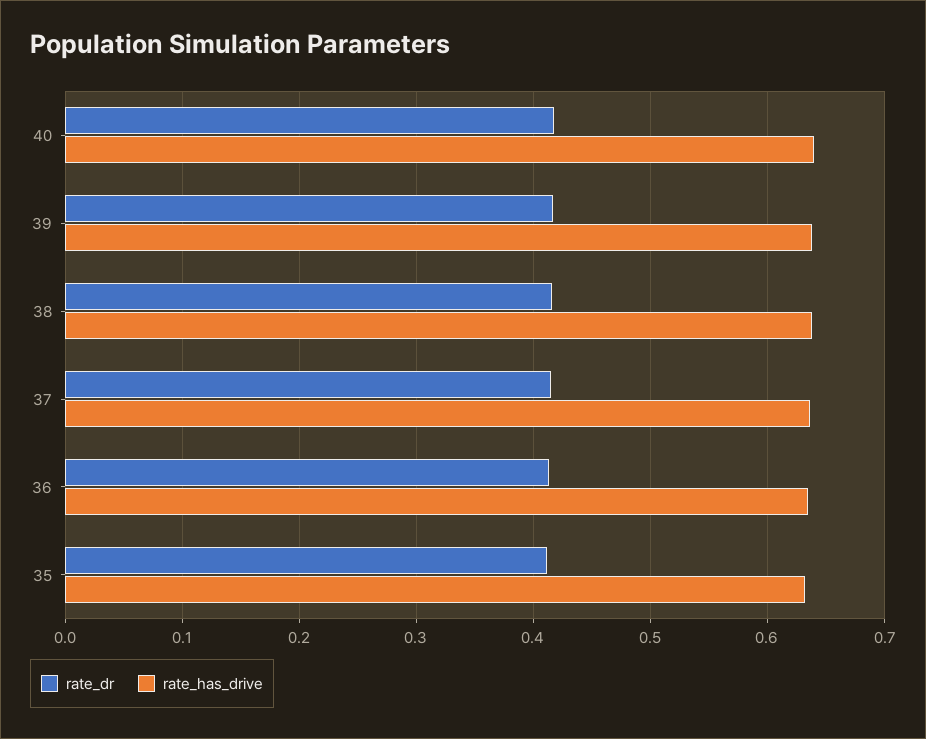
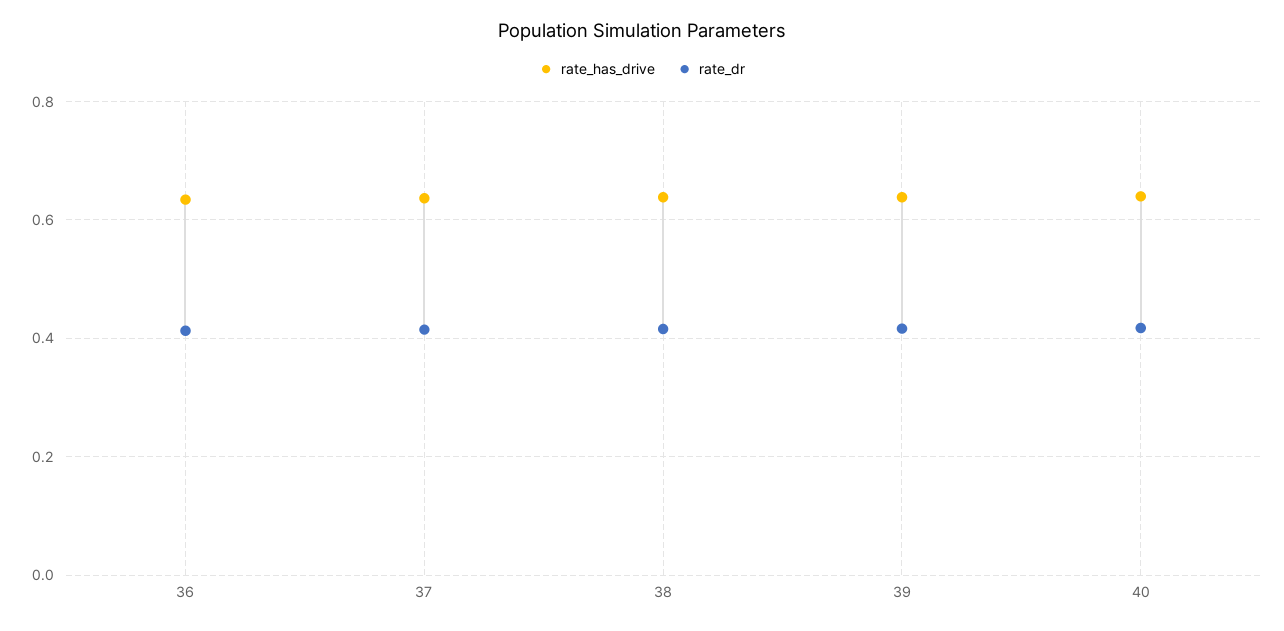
  {
    "rate_dr": {
      "40": 0.42,
      "39": 0.42,
      "38": 0.42,
      "37": 0.41,
-     "36": 0.41,
+     "36": 0.41
-     "35": 0.41
    },
    "rate_has_drive": {
      "40": 0.64,
      "39": 0.64,
      "38": 0.64,
      "37": 0.64,
-     "36": 0.63,
+     "36": 0.63
-     "35": 0.63
    }
  }

